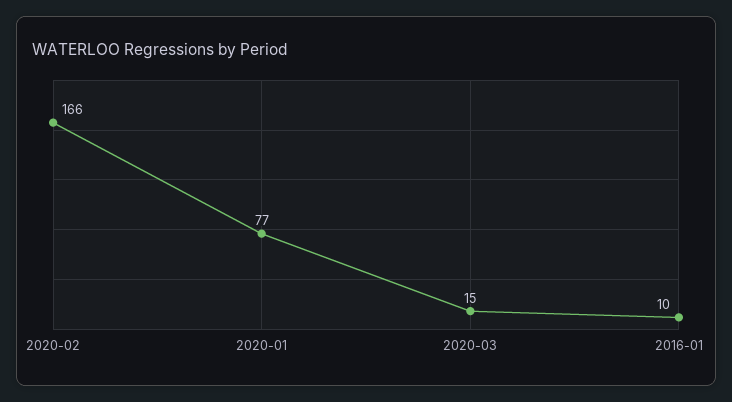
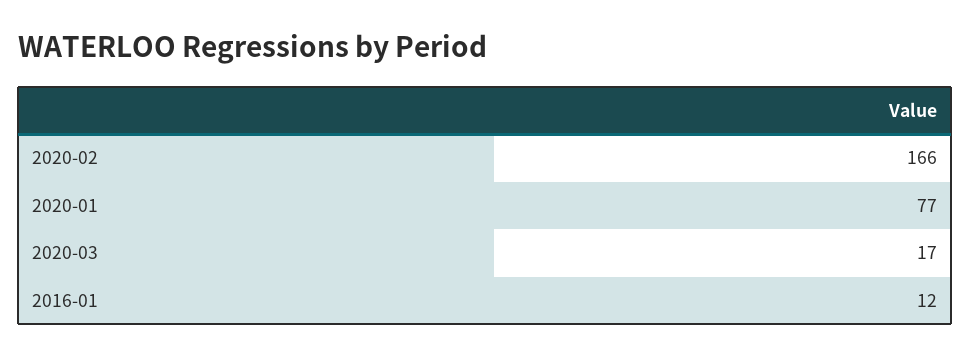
  {
    "2020-02": 166,
    "2020-01": 77,
-   "2020-03": 15,
+   "2020-03": 17,
-   "2016-01": 10
+   "2016-01": 12
  }

